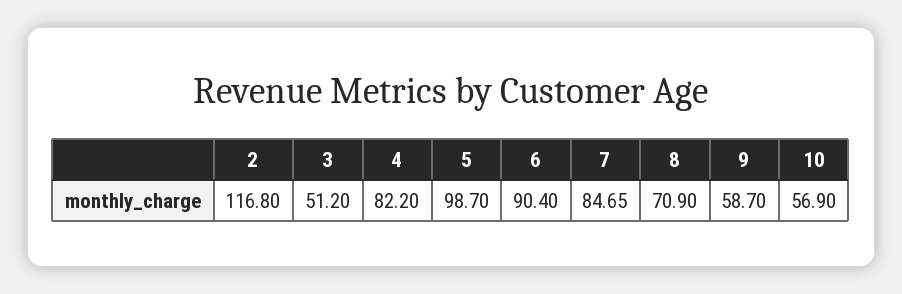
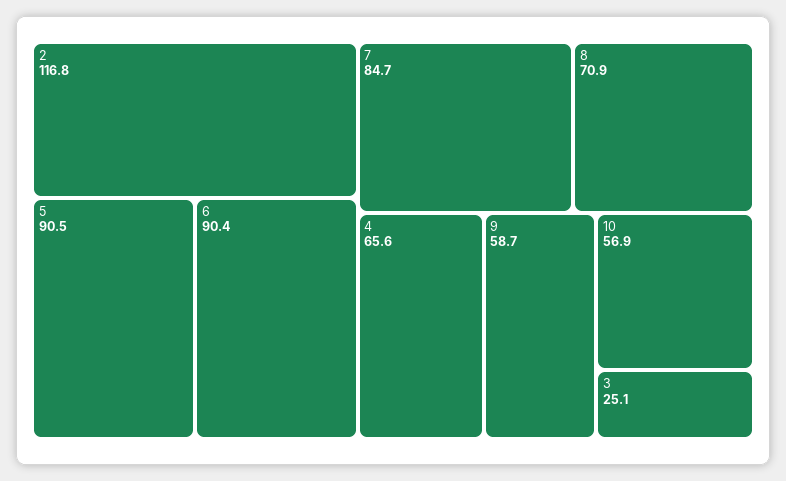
  {
    "2": 116.8,
-   "3": 51.2,
+   "3": 25.1,
-   "4": 82.2,
+   "4": 65.6,
-   "5": 98.7,
+   "5": 90.5,
    "6": 90.4,
    "7": 84.65,
    "8": 70.9,
    "9": 58.7,
    "10": 56.9
  }

